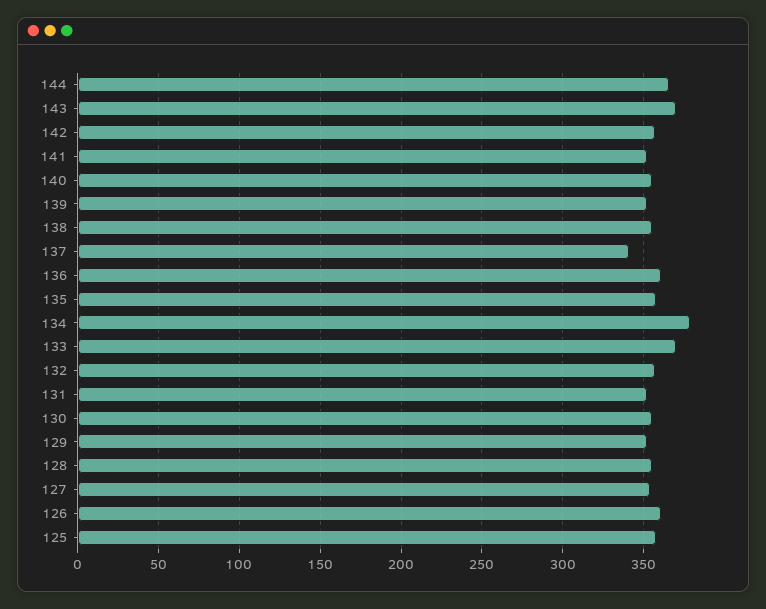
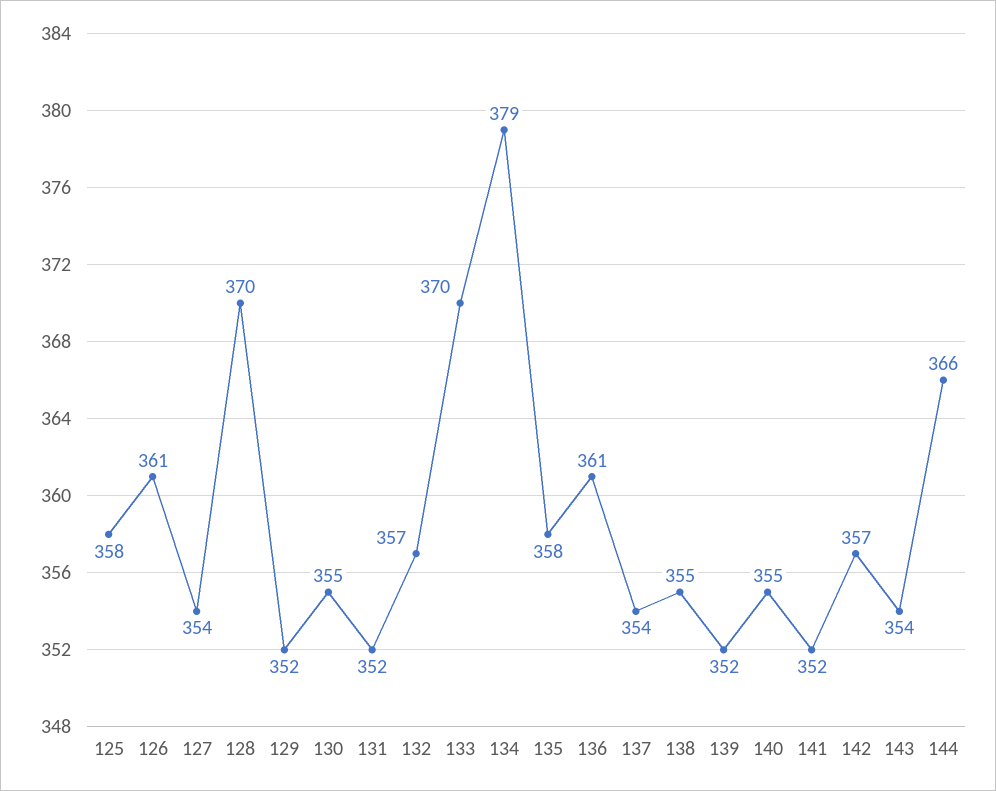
  {
    "144": 366,
-   "143": 370,
+   "143": 354,
    "142": 357,
    "141": 352,
    "140": 355,
    "139": 352,
    "138": 355,
-   "137": 340,
+   "137": 354,
    "136": 361,
    "135": 358,
    "134": 379,
    "133": 370,
    "132": 357,
    "131": 352,
    "130": 355,
    "129": 352,
-   "128": 355,
+   "128": 370,
    "127": 354,
    "126": 361,
    "125": 358
  }

